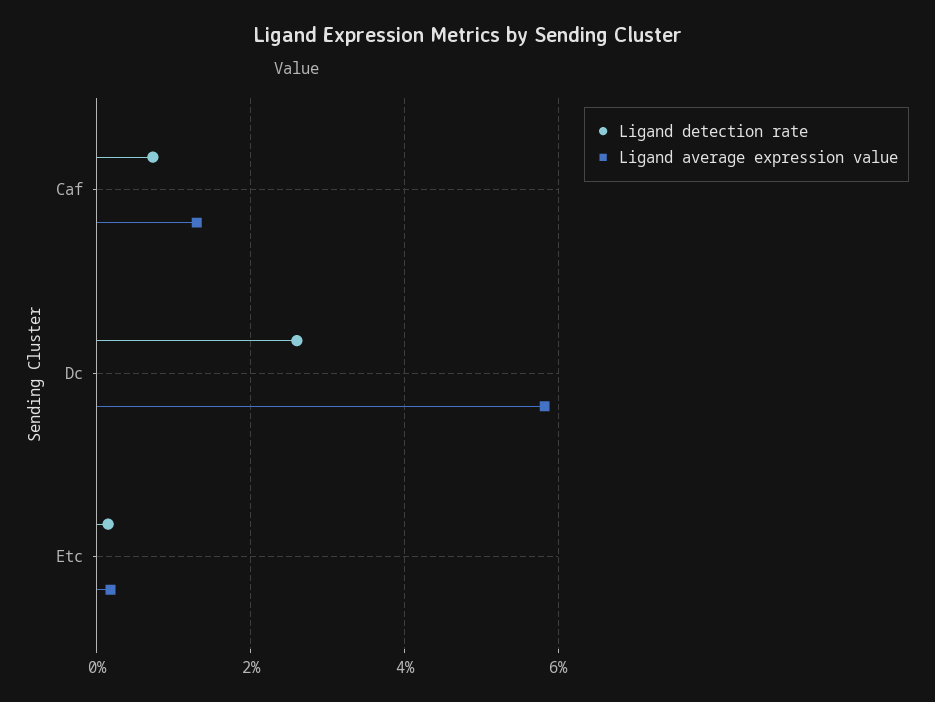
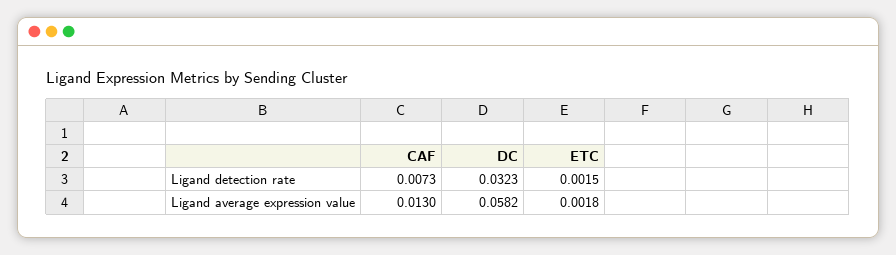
  {
    "Ligand detection rate": {
      "Caf": 0.0073,
-     "Dc": 0.026,
+     "Dc": 0.0323,
      "Etc": 0.0015
    },
    "Ligand average expression value": {
      "Caf": 0.013,
      "Dc": 0.0582,
      "Etc": 0.0018
    }
  }

